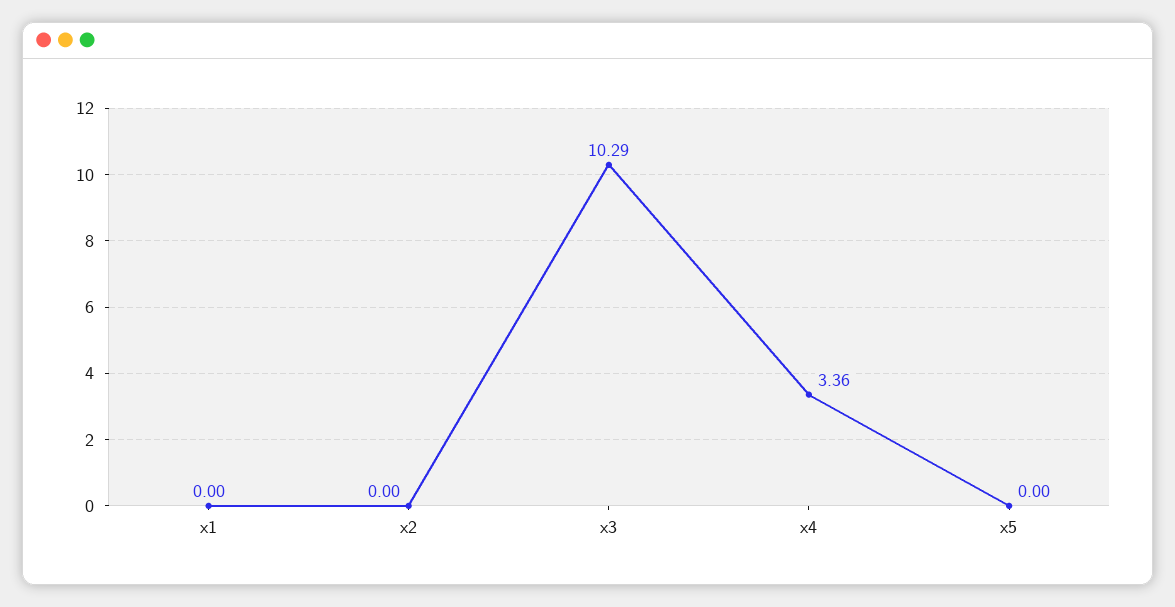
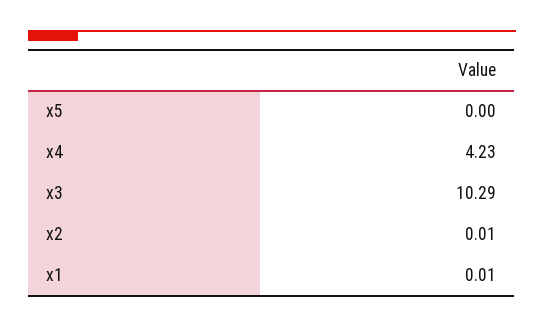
  {
-   "x1": 0,
+   "x1": 0.01,
-   "x2": 0,
+   "x2": 0.01,
    "x3": 10.29,
-   "x4": 3.36,
+   "x4": 4.23,
    "x5": 0
  }

